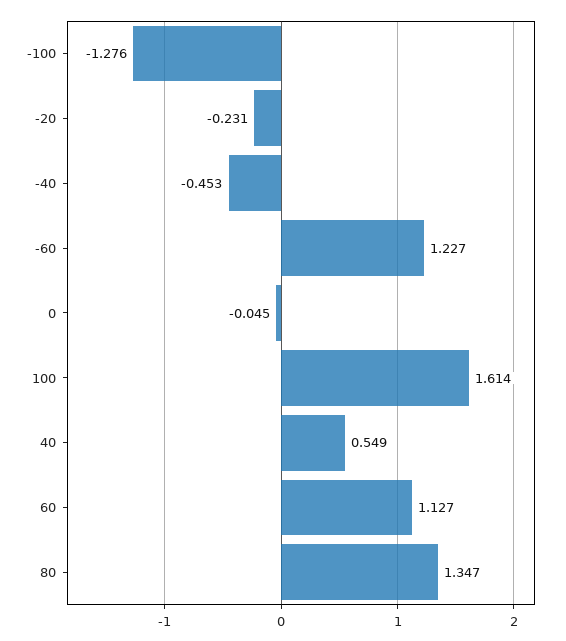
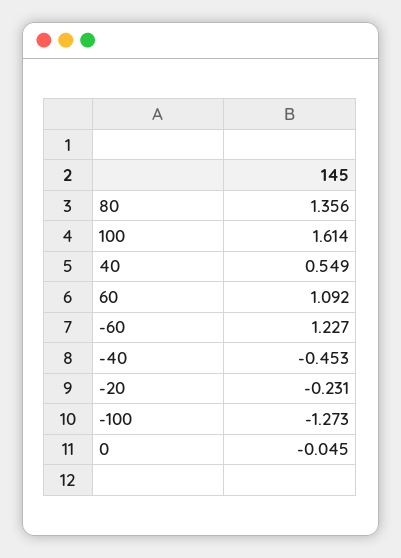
  {
-   "-100": -1.276,
+   "-100": -1.273,
    "-20": -0.231,
    "-40": -0.453,
    "-60": 1.227,
    "0": -0.045,
    "100": 1.614,
    "40": 0.549,
-   "60": 1.127,
+   "60": 1.092,
-   "80": 1.347
+   "80": 1.356
  }

